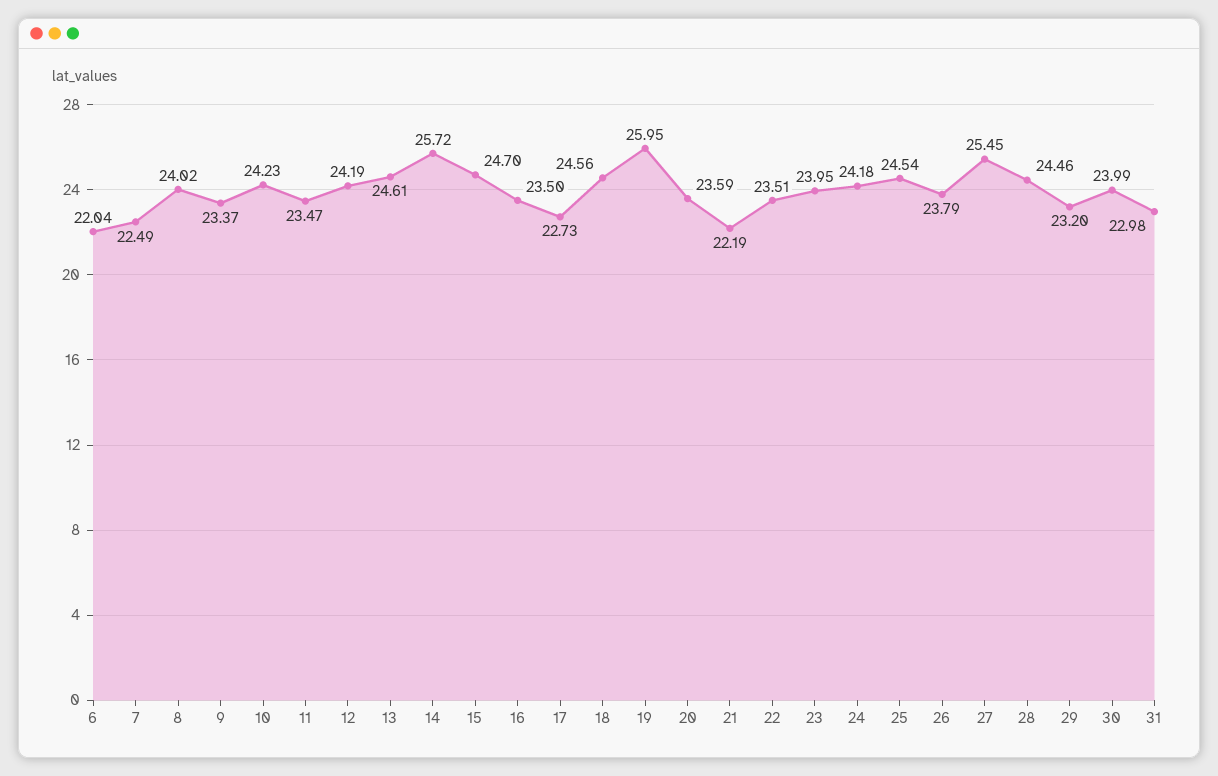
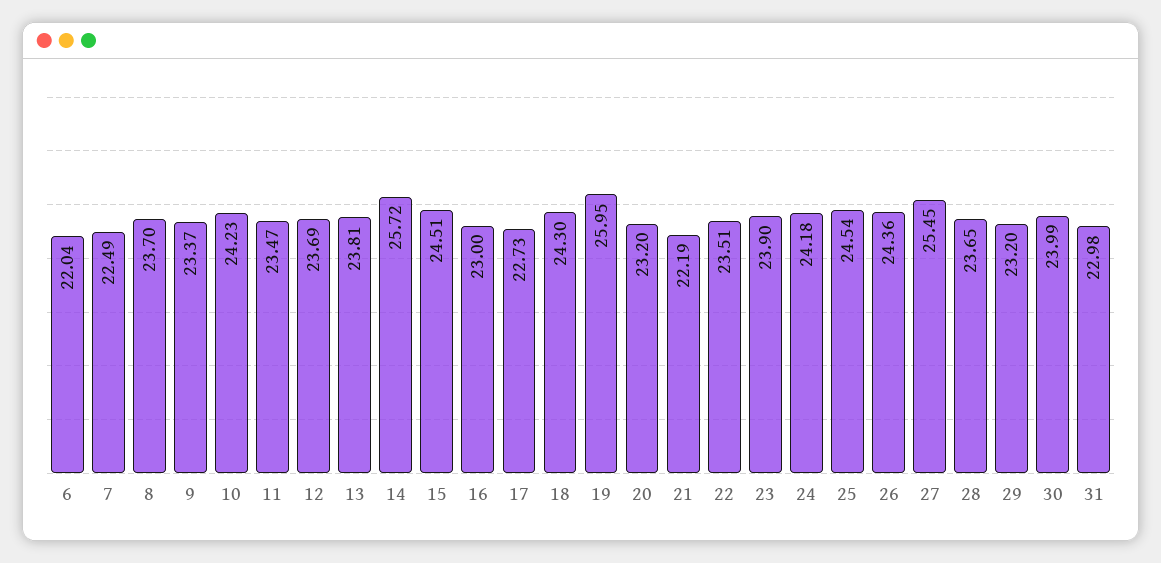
  {
    "6": 22.04,
    "7": 22.49,
-   "8": 24.02,
+   "8": 23.7,
    "9": 23.37,
    "10": 24.23,
    "11": 23.47,
-   "12": 24.19,
+   "12": 23.69,
-   "13": 24.61,
+   "13": 23.81,
    "14": 25.72,
-   "15": 24.7,
+   "15": 24.51,
-   "16": 23.5,
+   "16": 23,
    "17": 22.73,
-   "18": 24.56,
+   "18": 24.3,
    "19": 25.95,
-   "20": 23.59,
+   "20": 23.2,
    "21": 22.19,
    "22": 23.51,
-   "23": 23.95,
+   "23": 23.9,
    "24": 24.18,
    "25": 24.54,
-   "26": 23.79,
+   "26": 24.36,
    "27": 25.45,
-   "28": 24.46,
+   "28": 23.65,
    "29": 23.2,
    "30": 23.99,
    "31": 22.98
  }

